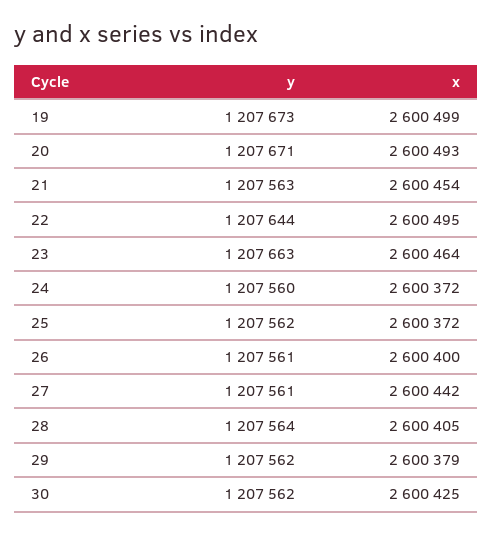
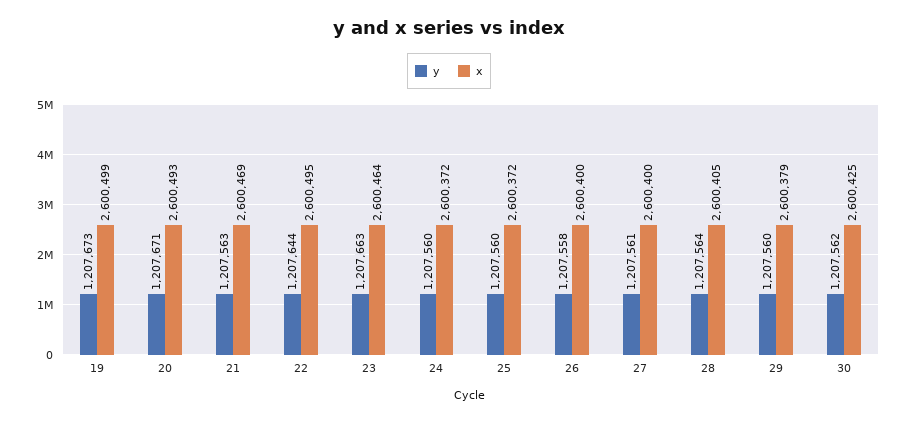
  {
    "y": {
      "19": 1207673,
      "20": 1207671,
      "21": 1207563,
      "22": 1207644,
      "23": 1207663,
      "24": 1207560,
-     "25": 1207562,
+     "25": 1207560,
-     "26": 1207561,
+     "26": 1207558,
      "27": 1207561,
      "28": 1207564,
-     "29": 1207562,
+     "29": 1207560,
      "30": 1207562
    },
    "x": {
      "19": 2600499,
      "20": 2600493,
-     "21": 2600454,
+     "21": 2600469,
      "22": 2600495,
      "23": 2600464,
      "24": 2600372,
      "25": 2600372,
      "26": 2600400,
-     "27": 2600442,
+     "27": 2600400,
      "28": 2600405,
      "29": 2600379,
      "30": 2600425
    }
  }

